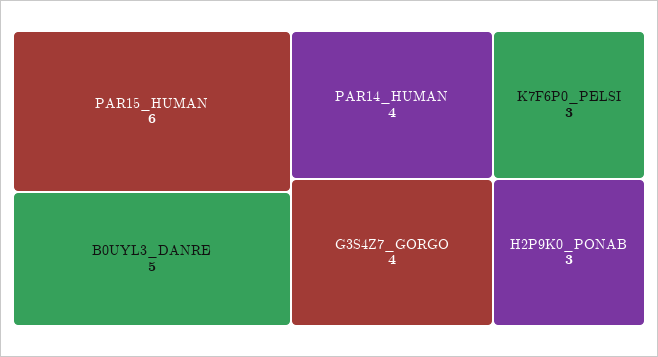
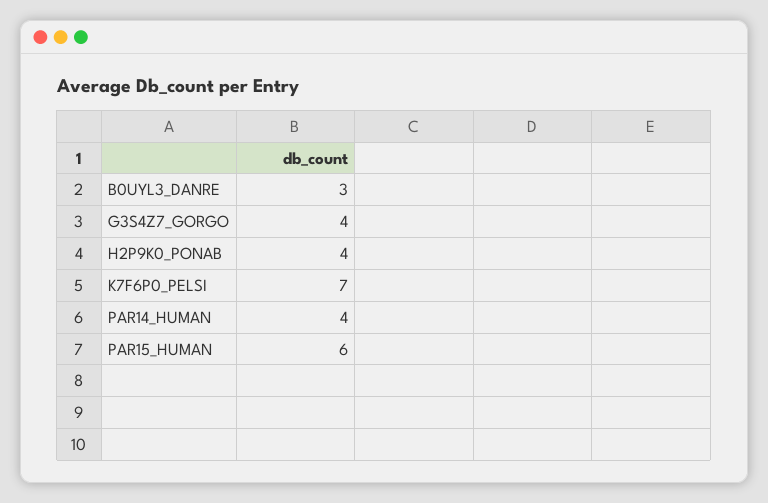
  {
    "PAR15_HUMAN": 6,
-   "B0UYL3_DANRE": 5,
+   "B0UYL3_DANRE": 3,
    "PAR14_HUMAN": 4,
    "G3S4Z7_GORGO": 4,
-   "K7F6P0_PELSI": 3,
+   "K7F6P0_PELSI": 7,
-   "H2P9K0_PONAB": 3
+   "H2P9K0_PONAB": 4
  }

